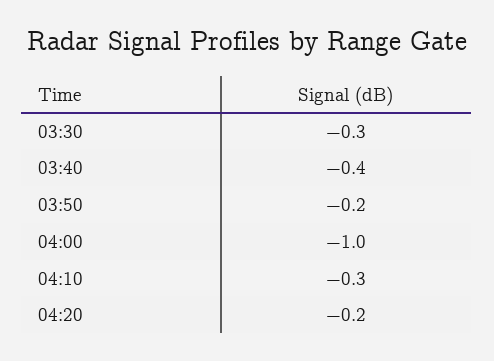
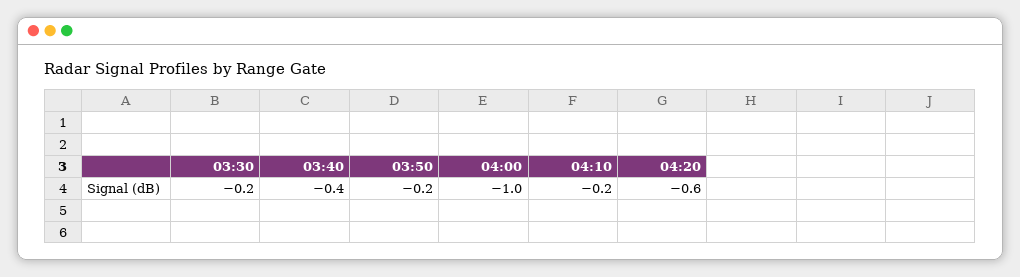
  {
-   "03:30": -0.3,
+   "03:30": -0.2,
    "03:40": -0.4,
    "03:50": -0.2,
    "04:00": -1,
-   "04:10": -0.3,
+   "04:10": -0.2,
-   "04:20": -0.2
+   "04:20": -0.6
  }

